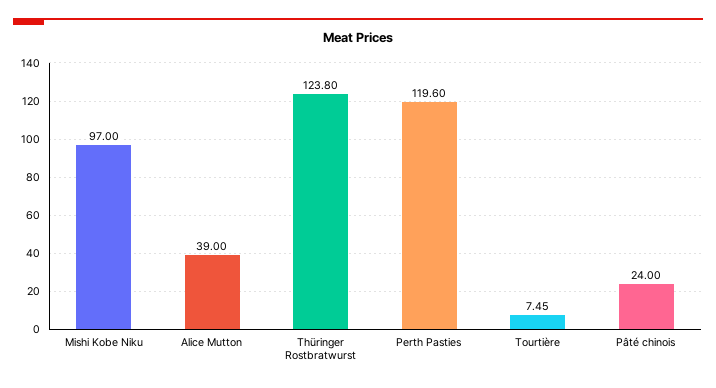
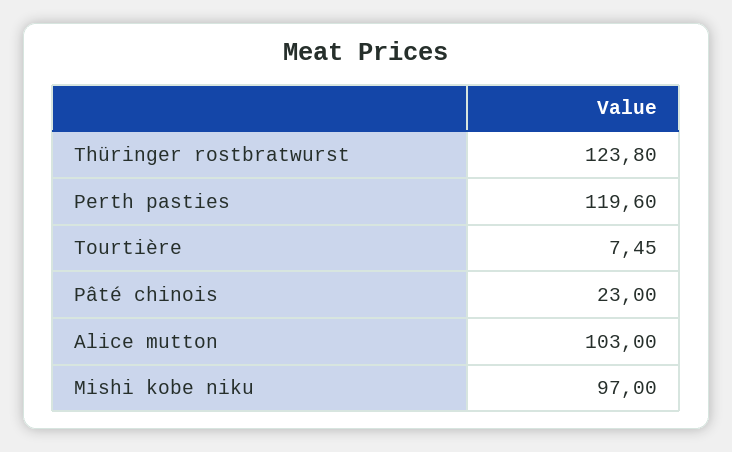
  {
    "Mishi Kobe Niku": 97,
-   "Alice Mutton": 39,
+   "Alice Mutton": 103,
    "Thüringer Rostbratwurst": 123.8,
    "Perth Pasties": 119.6,
    "Tourtière": 7.45,
-   "Pâté chinois": 24
+   "Pâté chinois": 23
  }

